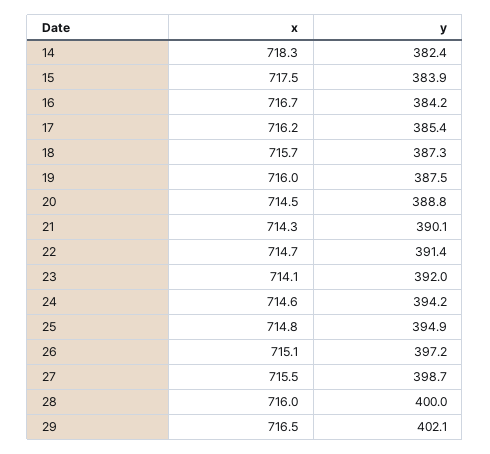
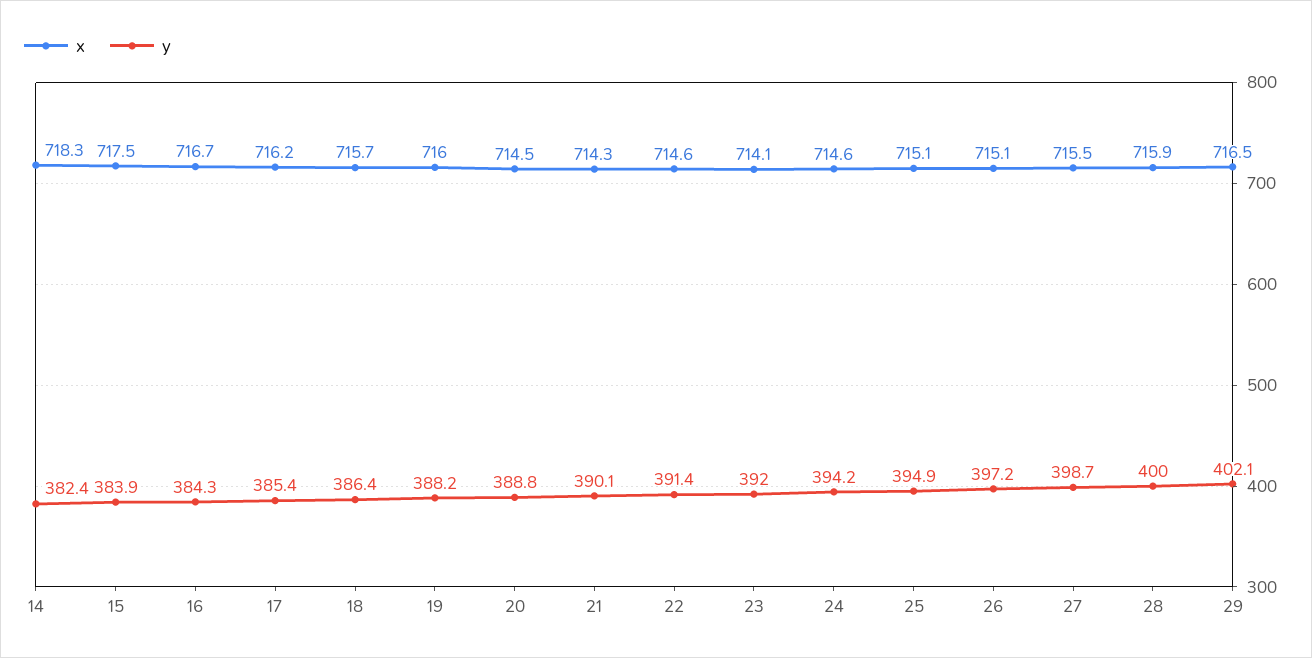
  {
    "x": {
      "14": 718.3,
      "15": 717.5,
      "16": 716.7,
      "17": 716.2,
      "18": 715.7,
      "19": 716,
      "20": 714.5,
      "21": 714.3,
-     "22": 714.7,
+     "22": 714.6,
      "23": 714.1,
      "24": 714.6,
-     "25": 714.8,
+     "25": 715.1,
      "26": 715.1,
      "27": 715.5,
-     "28": 716,
+     "28": 715.9,
      "29": 716.5
    },
    "y": {
      "14": 382.4,
      "15": 383.9,
-     "16": 384.2,
+     "16": 384.3,
      "17": 385.4,
-     "18": 387.3,
+     "18": 386.4,
-     "19": 387.5,
+     "19": 388.2,
      "20": 388.8,
      "21": 390.1,
      "22": 391.4,
      "23": 392,
      "24": 394.2,
      "25": 394.9,
      "26": 397.2,
      "27": 398.7,
      "28": 400,
      "29": 402.1
    }
  }

